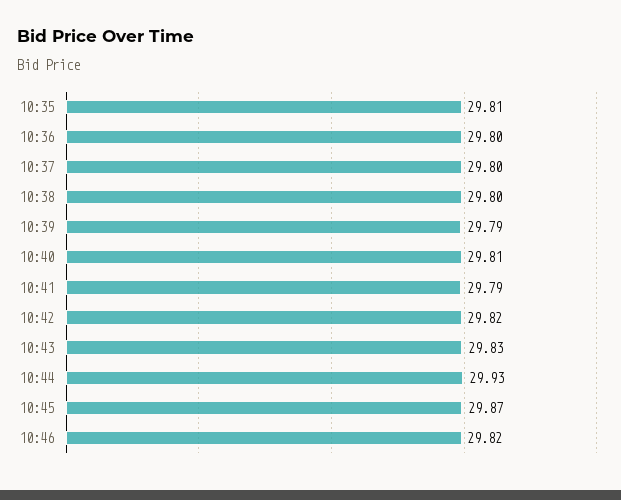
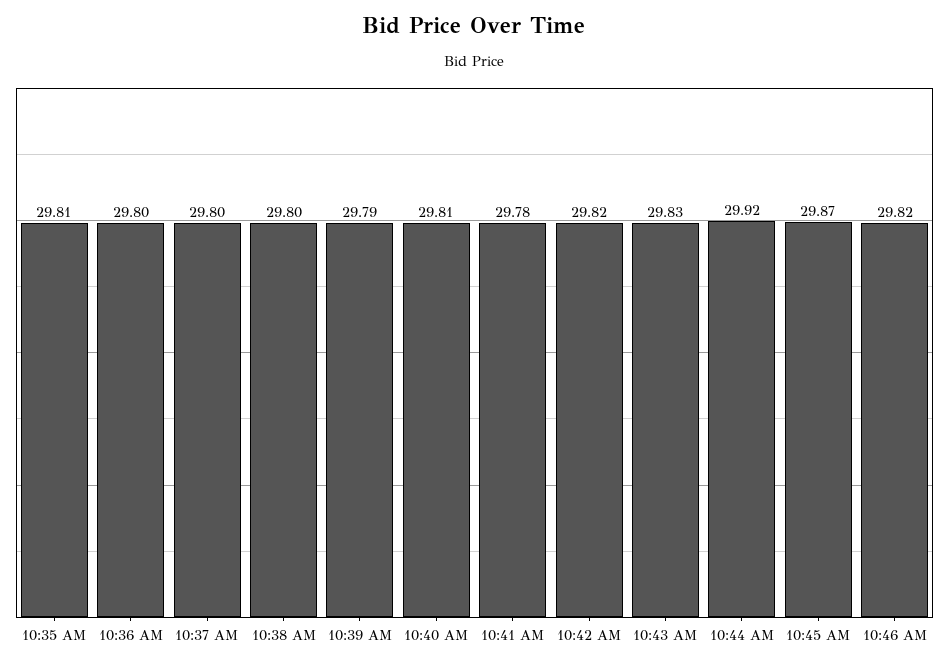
  {
    "10:35": 29.81,
    "10:36": 29.8,
    "10:37": 29.8,
    "10:38": 29.8,
    "10:39": 29.79,
    "10:40": 29.81,
-   "10:41": 29.79,
+   "10:41": 29.78,
    "10:42": 29.82,
    "10:43": 29.83,
-   "10:44": 29.93,
+   "10:44": 29.92,
    "10:45": 29.87,
    "10:46": 29.82
  }

